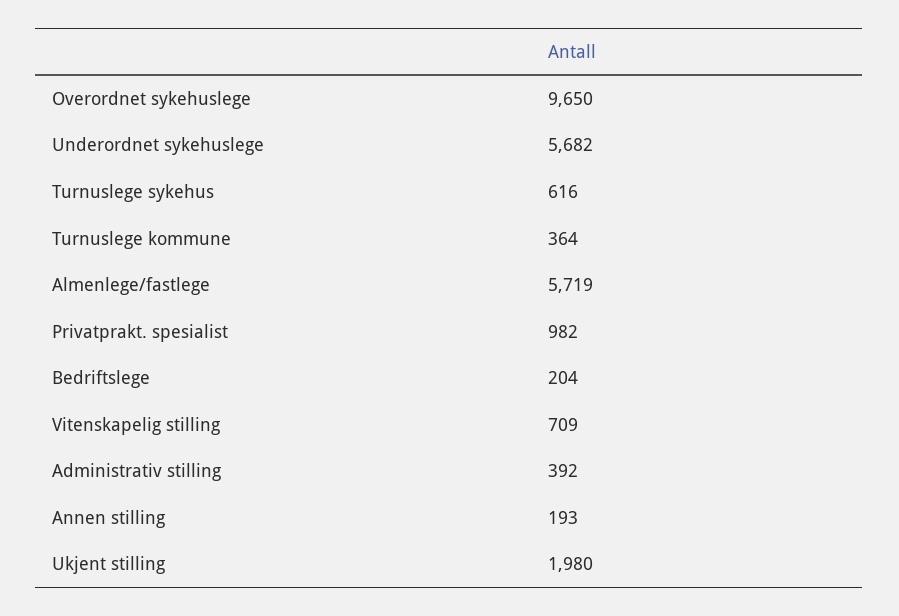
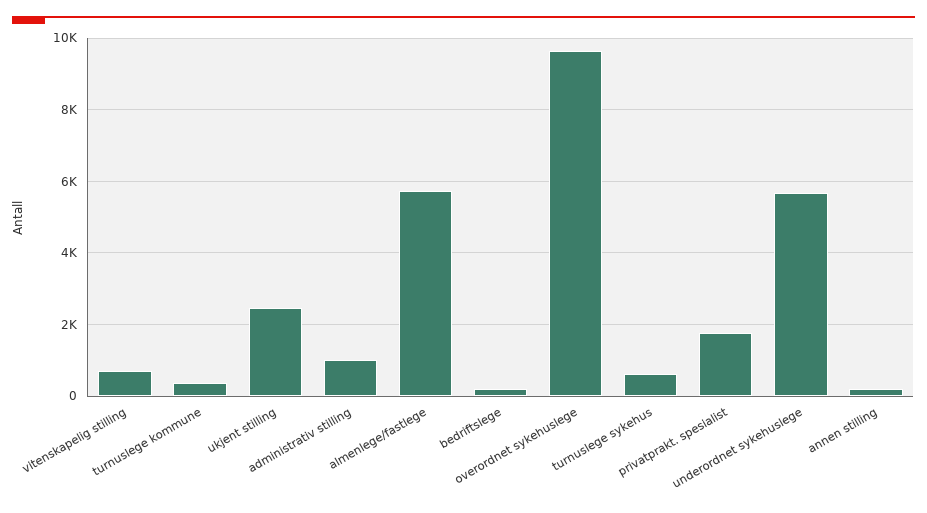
  {
    "Overordnet sykehuslege": 9650,
    "Underordnet sykehuslege": 5682,
    "Turnuslege sykehus": 616,
    "Turnuslege kommune": 364,
    "Almenlege/fastlege": 5719,
-   "Privatprakt. spesialist": 982,
+   "Privatprakt. spesialist": 1800,
    "Bedriftslege": 204,
    "Vitenskapelig stilling": 709,
-   "Administrativ stilling": 392,
+   "Administrativ stilling": 1000,
    "Annen stilling": 193,
-   "Ukjent stilling": 1980
+   "Ukjent stilling": 2400
  }

